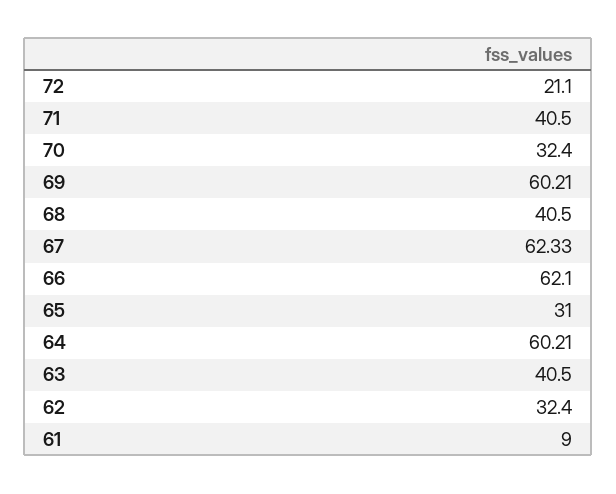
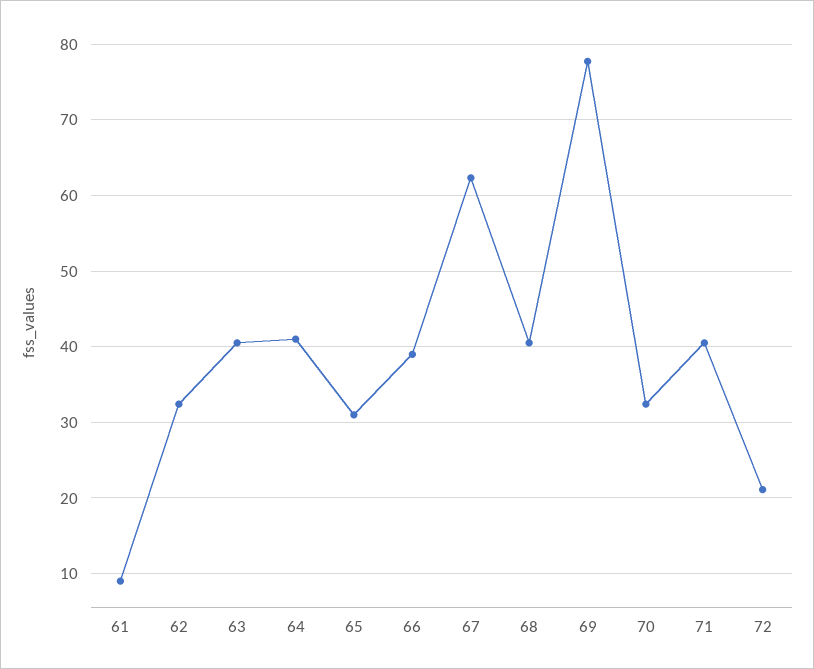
  {
    "72": 21.1,
    "71": 40.5,
    "70": 32.4,
-   "69": 60.21,
+   "69": 78,
    "68": 40.5,
    "67": 62.33,
-   "66": 62.1,
+   "66": 39,
    "65": 31,
-   "64": 60.21,
+   "64": 41,
    "63": 40.5,
    "62": 32.4,
    "61": 9
  }

